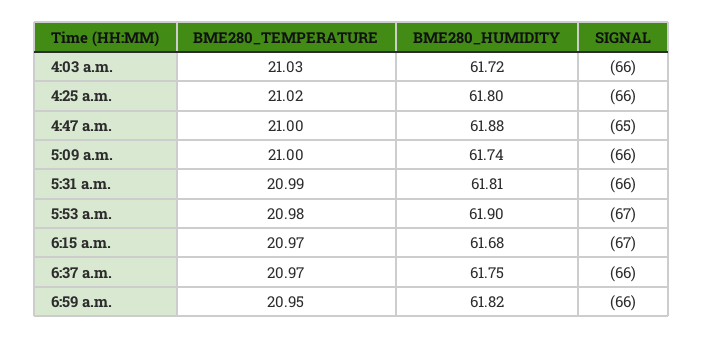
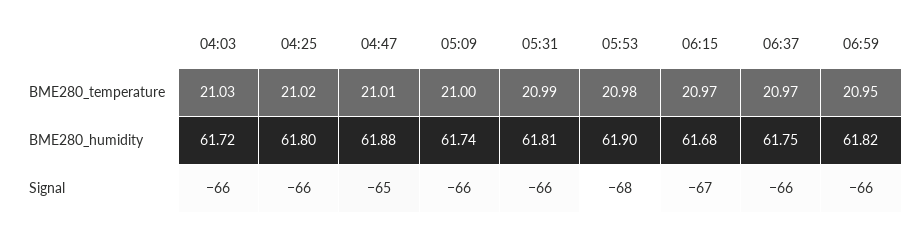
  {
    "BME280_TEMPERATURE": {
      "4:03 a.m.": 21.03,
      "4:25 a.m.": 21.02,
-     "4:47 a.m.": 21,
+     "4:47 a.m.": 21.01,
      "5:09 a.m.": 21,
      "5:31 a.m.": 20.99,
      "5:53 a.m.": 20.98,
      "6:15 a.m.": 20.97,
      "6:37 a.m.": 20.97,
      "6:59 a.m.": 20.95
    },
    "BME280_HUMIDITY": {
      "4:03 a.m.": 61.72,
      "4:25 a.m.": 61.8,
      "4:47 a.m.": 61.88,
      "5:09 a.m.": 61.74,
      "5:31 a.m.": 61.81,
      "5:53 a.m.": 61.9,
      "6:15 a.m.": 61.68,
      "6:37 a.m.": 61.75,
      "6:59 a.m.": 61.82
    },
    "SIGNAL": {
      "4:03 a.m.": -66,
      "4:25 a.m.": -66,
      "4:47 a.m.": -65,
      "5:09 a.m.": -66,
      "5:31 a.m.": -66,
-     "5:53 a.m.": -67,
+     "5:53 a.m.": -68,
      "6:15 a.m.": -67,
      "6:37 a.m.": -66,
      "6:59 a.m.": -66
    }
  }

